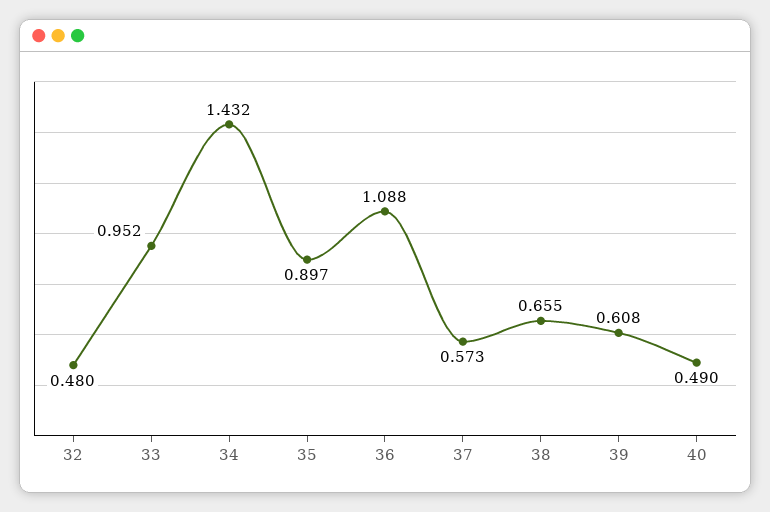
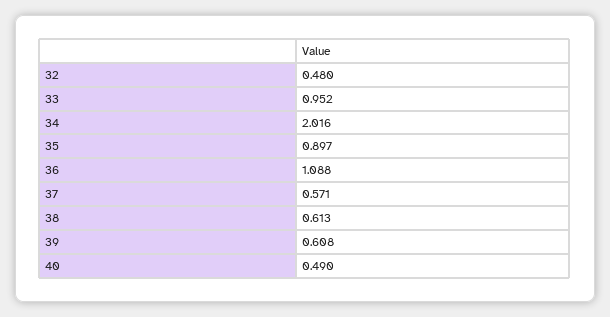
  {
    "32": 0.48,
    "33": 0.952,
-   "34": 1.432,
+   "34": 2.016,
    "35": 0.897,
    "36": 1.088,
-   "37": 0.573,
+   "37": 0.571,
-   "38": 0.655,
+   "38": 0.613,
    "39": 0.608,
    "40": 0.49
  }

